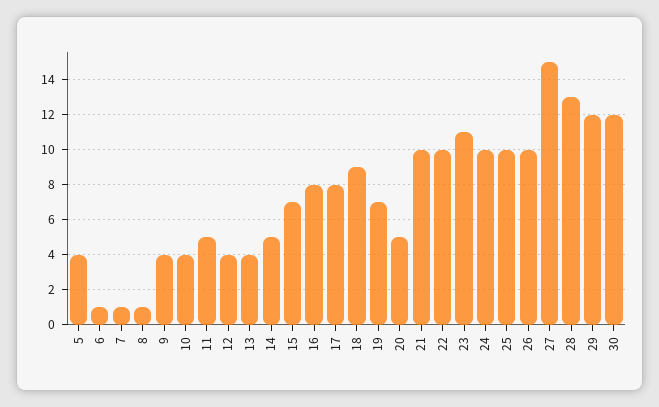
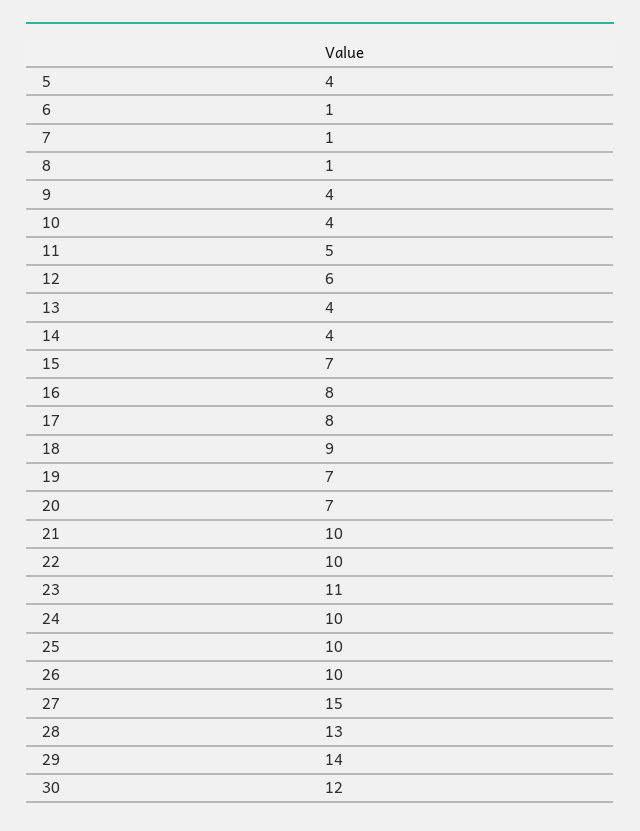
  {
    "5": 4,
    "6": 1,
    "7": 1,
    "8": 1,
    "9": 4,
    "10": 4,
    "11": 5,
-   "12": 4,
+   "12": 6,
    "13": 4,
-   "14": 5,
+   "14": 4,
    "15": 7,
    "16": 8,
    "17": 8,
    "18": 9,
    "19": 7,
-   "20": 5,
+   "20": 7,
    "21": 10,
    "22": 10,
    "23": 11,
    "24": 10,
    "25": 10,
    "26": 10,
    "27": 15,
    "28": 13,
-   "29": 12,
+   "29": 14,
    "30": 12
  }

